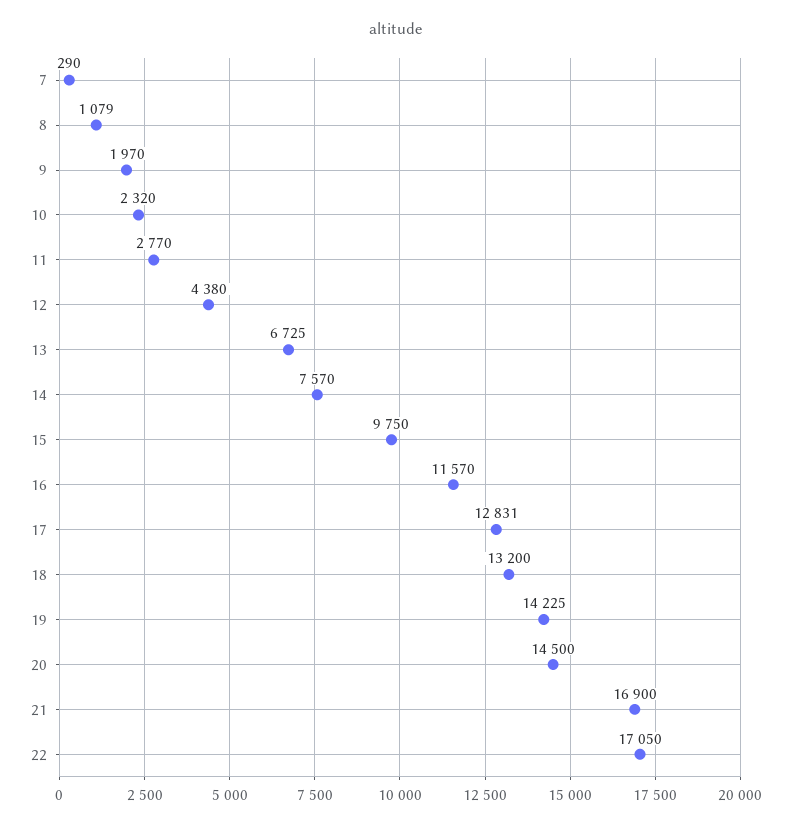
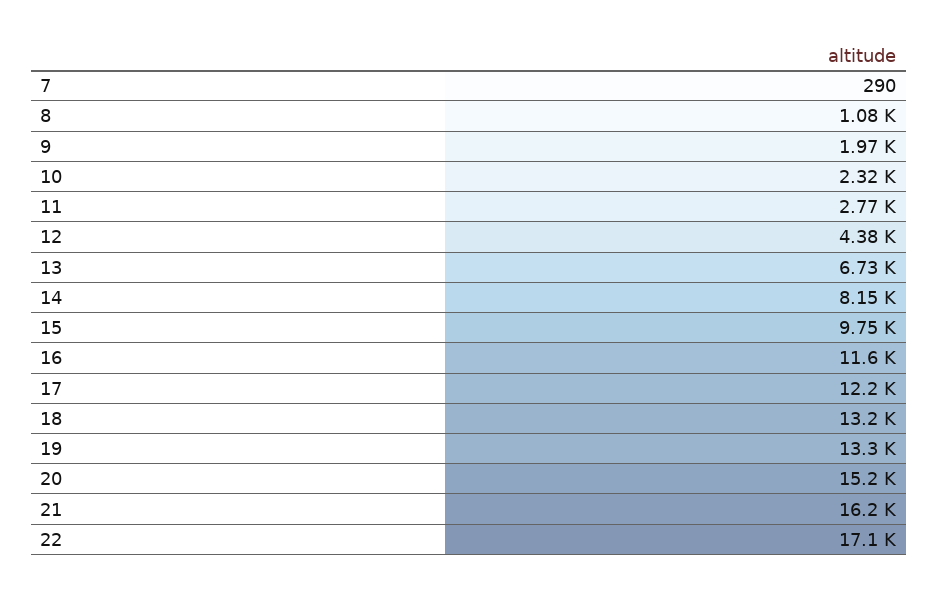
  {
    "7": 290,
    "8": 1079,
    "9": 1970,
    "10": 2320,
    "11": 2770,
    "12": 4380,
    "13": 6725,
-   "14": 7570,
+   "14": 8150,
    "15": 9750,
    "16": 11570,
-   "17": 12831,
+   "17": 12200,
    "18": 13200,
-   "19": 14225,
+   "19": 13300,
-   "20": 14500,
+   "20": 15200,
-   "21": 16900,
+   "21": 16200,
    "22": 17050
  }

